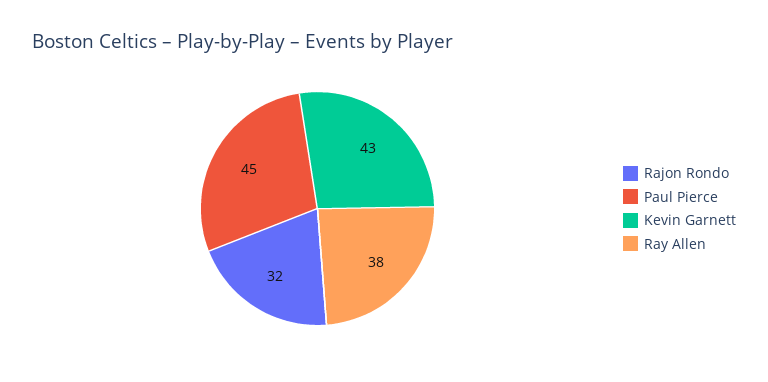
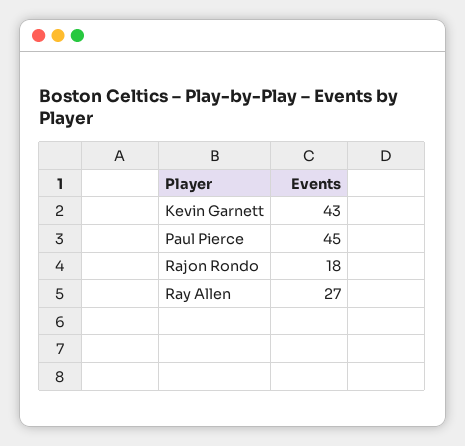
  {
-   "Rajon Rondo": 32,
+   "Rajon Rondo": 18,
    "Paul Pierce": 45,
    "Kevin Garnett": 43,
-   "Ray Allen": 38
+   "Ray Allen": 27
  }

